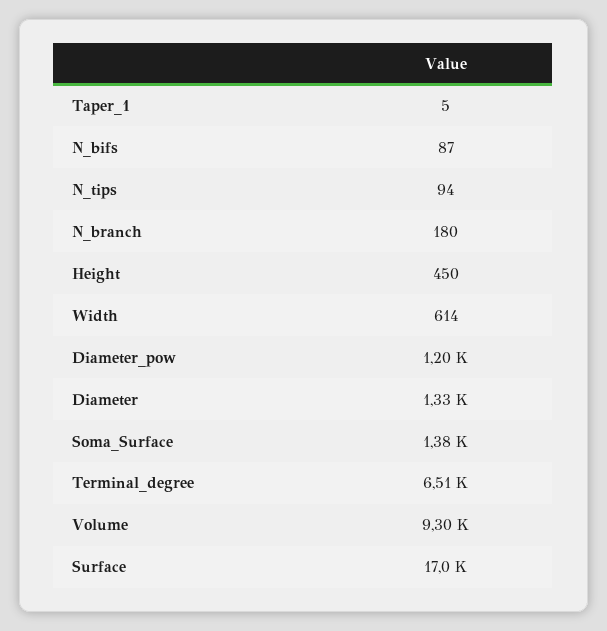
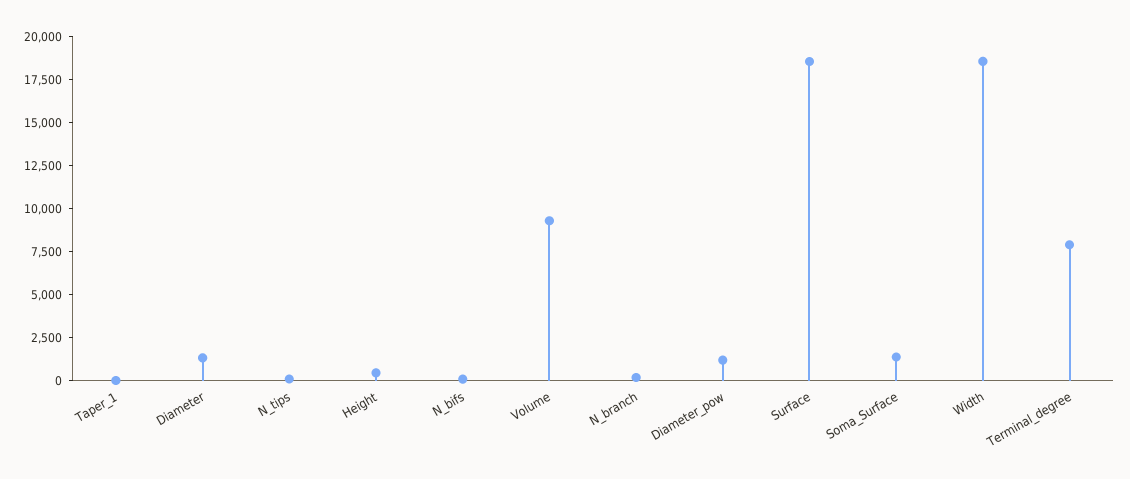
  {
    "Taper_1": 5,
    "N_bifs": 87,
    "N_tips": 94,
    "N_branch": 180,
    "Height": 450,
-   "Width": 614,
+   "Width": 18500,
    "Diameter_pow": 1200,
    "Diameter": 1330,
    "Soma_Surface": 1380,
-   "Terminal_degree": 6510,
+   "Terminal_degree": 8000,
    "Volume": 9300,
-   "Surface": 17000
+   "Surface": 18500
  }

